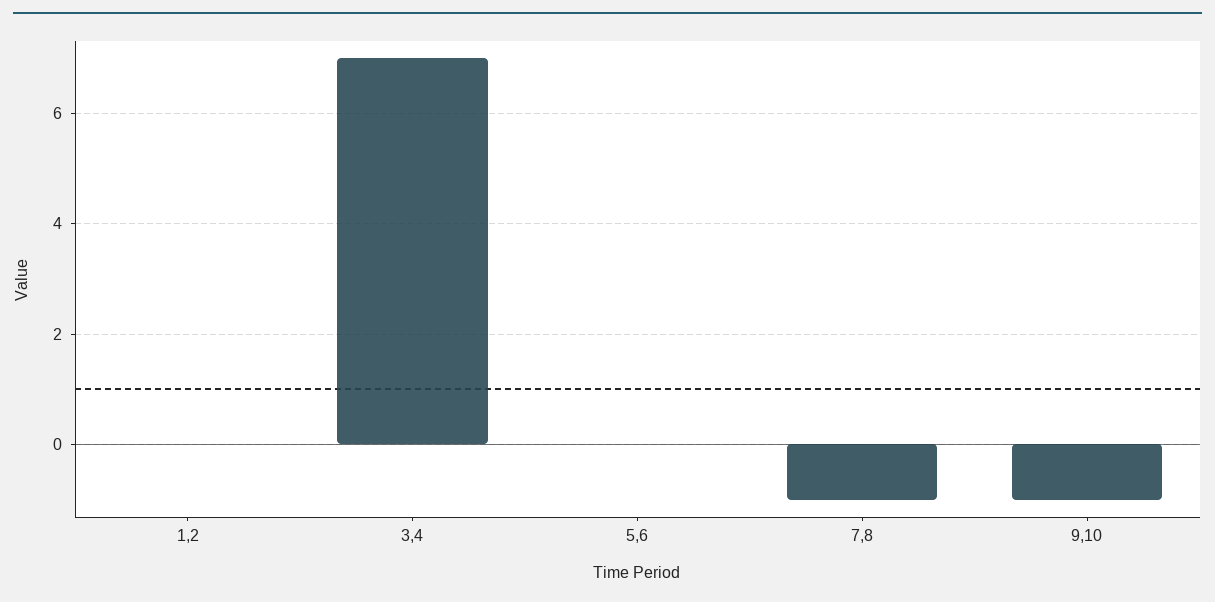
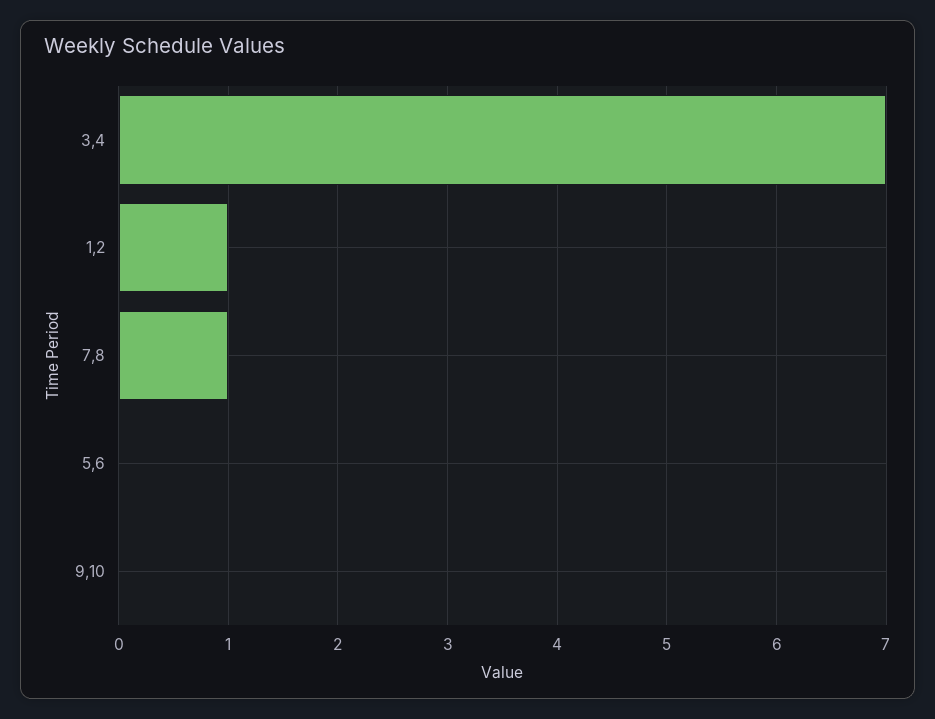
  {
-   "1,2": 0,
+   "1,2": 1,
    "3,4": 7,
    "5,6": 0,
-   "7,8": -1,
+   "7,8": 1,
-   "9,10": -1
+   "9,10": 0
  }

